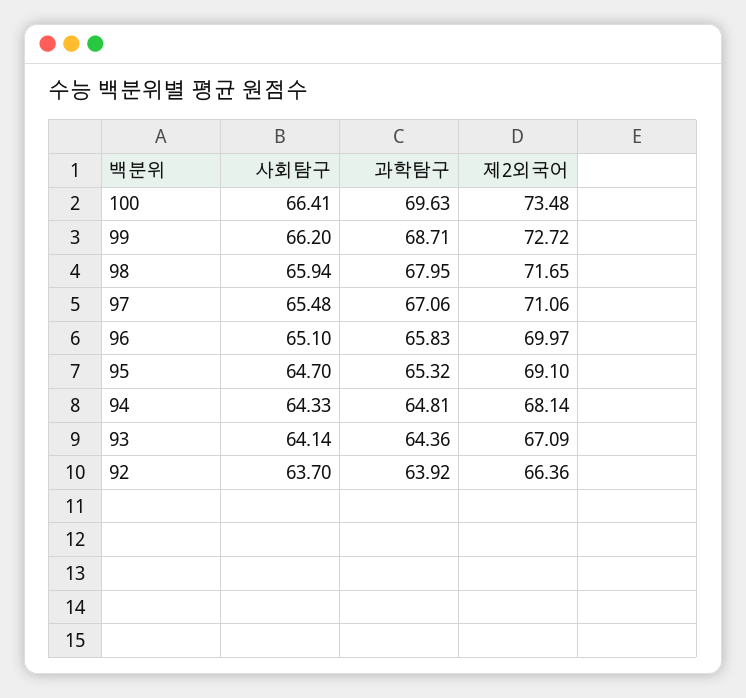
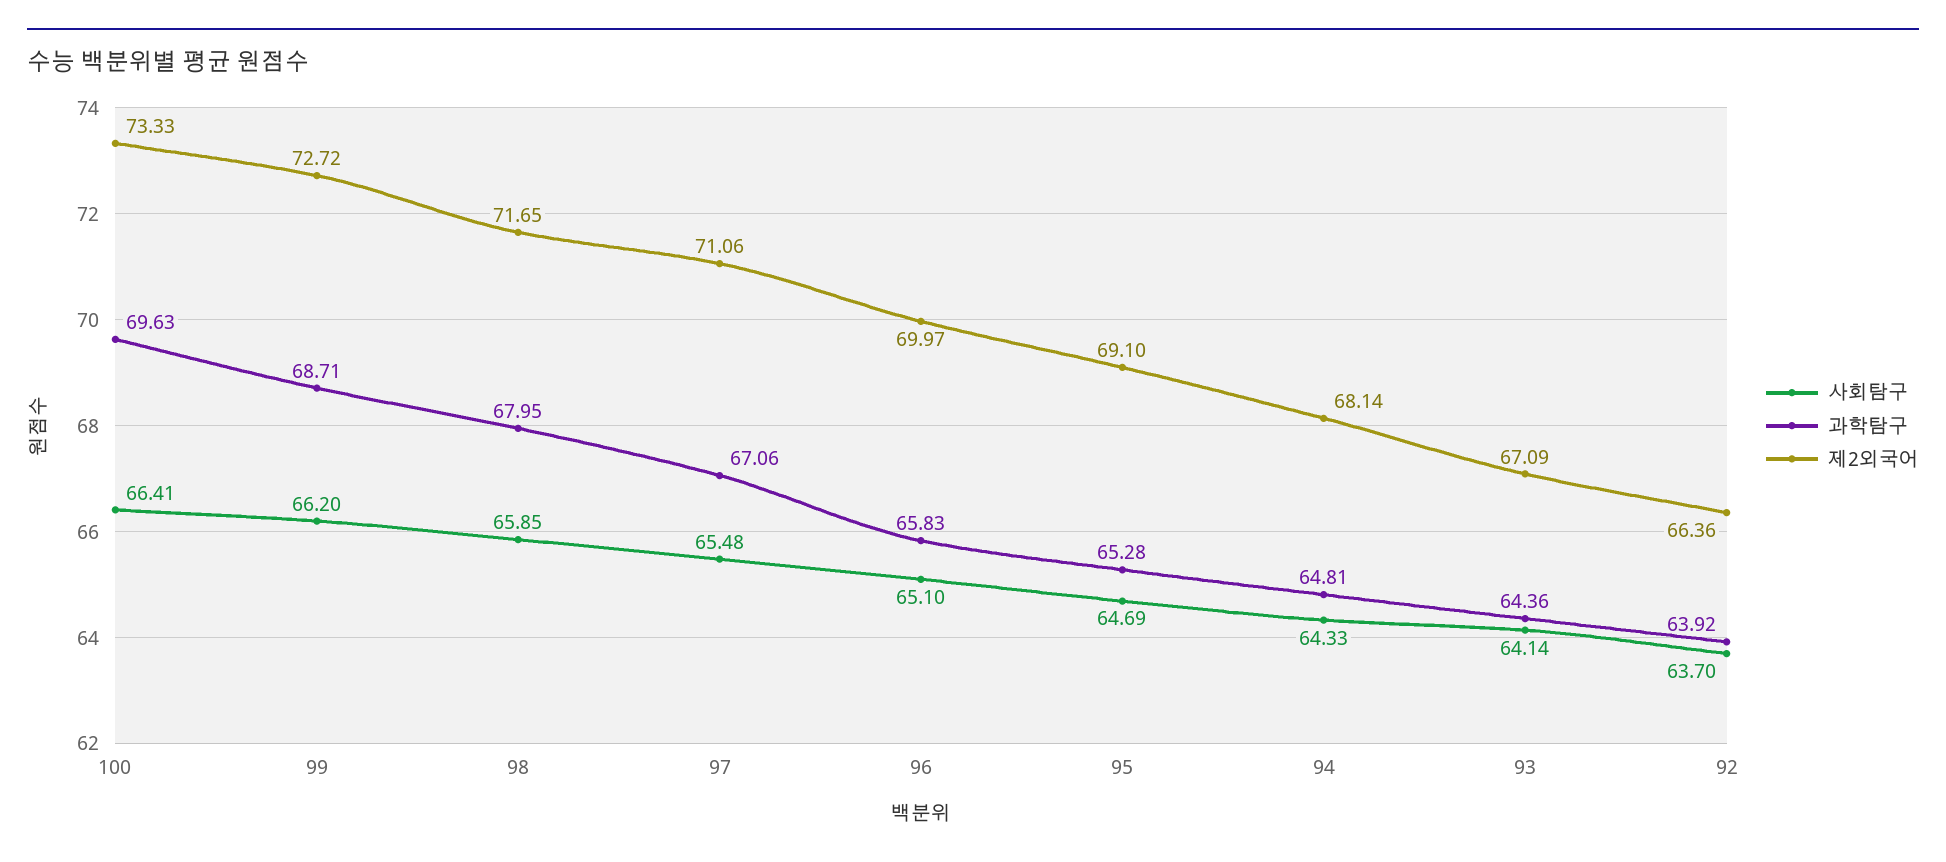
  {
    "사회탐구": {
      "100": 66.41,
      "99": 66.2,
-     "98": 65.94,
+     "98": 65.85,
      "97": 65.48,
      "96": 65.1,
-     "95": 64.7,
+     "95": 64.69,
      "94": 64.33,
      "93": 64.14,
      "92": 63.7
    },
    "과학탐구": {
      "100": 69.63,
      "99": 68.71,
      "98": 67.95,
      "97": 67.06,
      "96": 65.83,
-     "95": 65.32,
+     "95": 65.28,
      "94": 64.81,
      "93": 64.36,
      "92": 63.92
    },
    "제2외국어": {
-     "100": 73.48,
+     "100": 73.33,
      "99": 72.72,
      "98": 71.65,
      "97": 71.06,
      "96": 69.97,
      "95": 69.1,
      "94": 68.14,
      "93": 67.09,
      "92": 66.36
    }
  }

